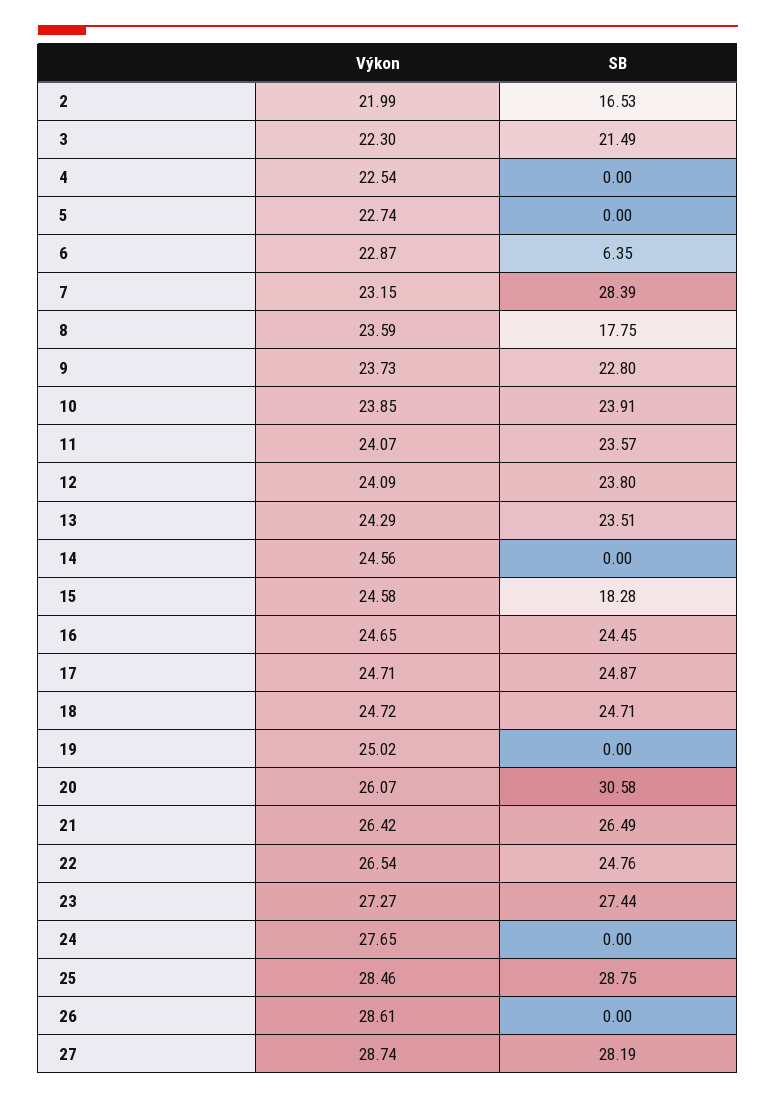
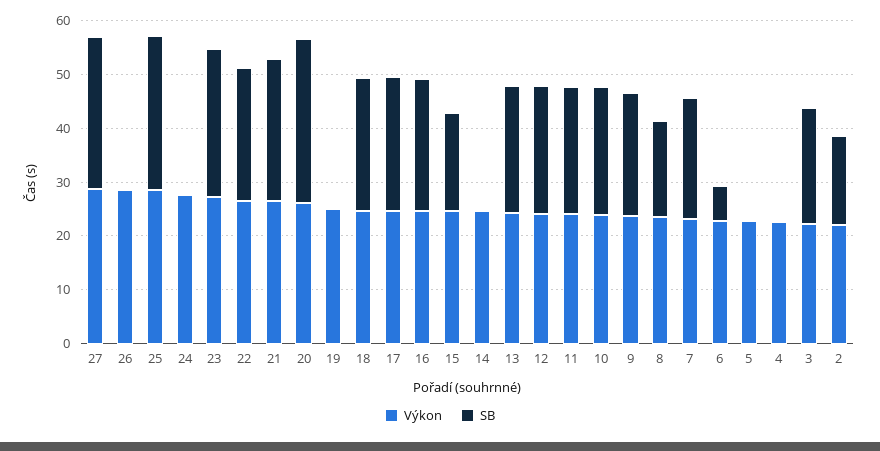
  {
    "Výkon": {
      "2": 21.99,
      "3": 22.3,
      "4": 22.54,
      "5": 22.74,
      "6": 22.87,
      "7": 23.15,
      "8": 23.59,
      "9": 23.73,
      "10": 23.85,
      "11": 24.07,
      "12": 24.09,
      "13": 24.29,
      "14": 24.56,
      "15": 24.58,
      "16": 24.65,
      "17": 24.71,
      "18": 24.72,
      "19": 25.02,
      "20": 26.07,
      "21": 26.42,
      "22": 26.54,
      "23": 27.27,
      "24": 27.65,
      "25": 28.46,
      "26": 28.61,
      "27": 28.74
    },
    "SB": {
      "2": 16.53,
      "3": 21.49,
      "4": 0,
      "5": 0,
      "6": 6.35,
-     "7": 28.39,
+     "7": 22,
      "8": 17.75,
      "9": 22.8,
      "10": 23.91,
      "11": 23.57,
      "12": 23.8,
      "13": 23.51,
      "14": 0,
      "15": 18.28,
      "16": 24.45,
      "17": 24.87,
      "18": 24.71,
      "19": 0,
      "20": 30.58,
      "21": 26.49,
      "22": 24.76,
      "23": 27.44,
      "24": 0,
      "25": 28.75,
      "26": 0,
      "27": 28.19
    }
  }

